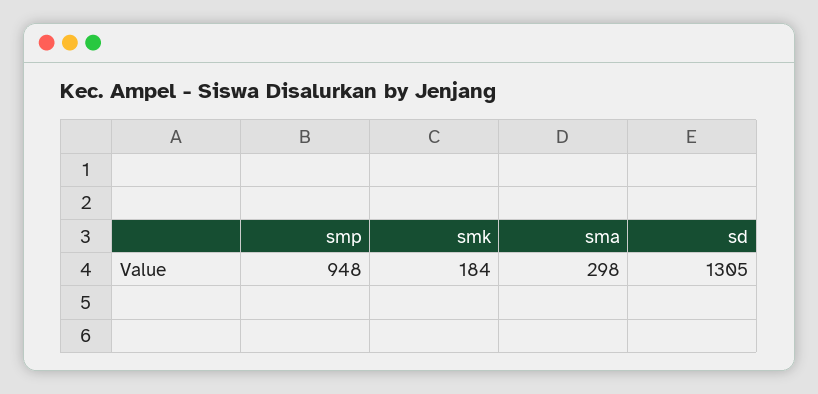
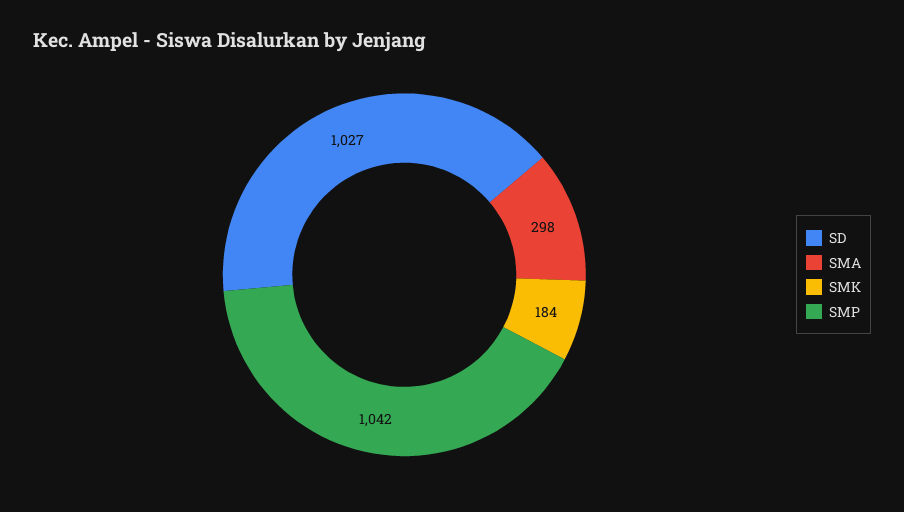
  {
-   "smp": 948,
+   "smp": 1042,
    "smk": 184,
    "sma": 298,
-   "sd": 1305
+   "sd": 1027
  }

